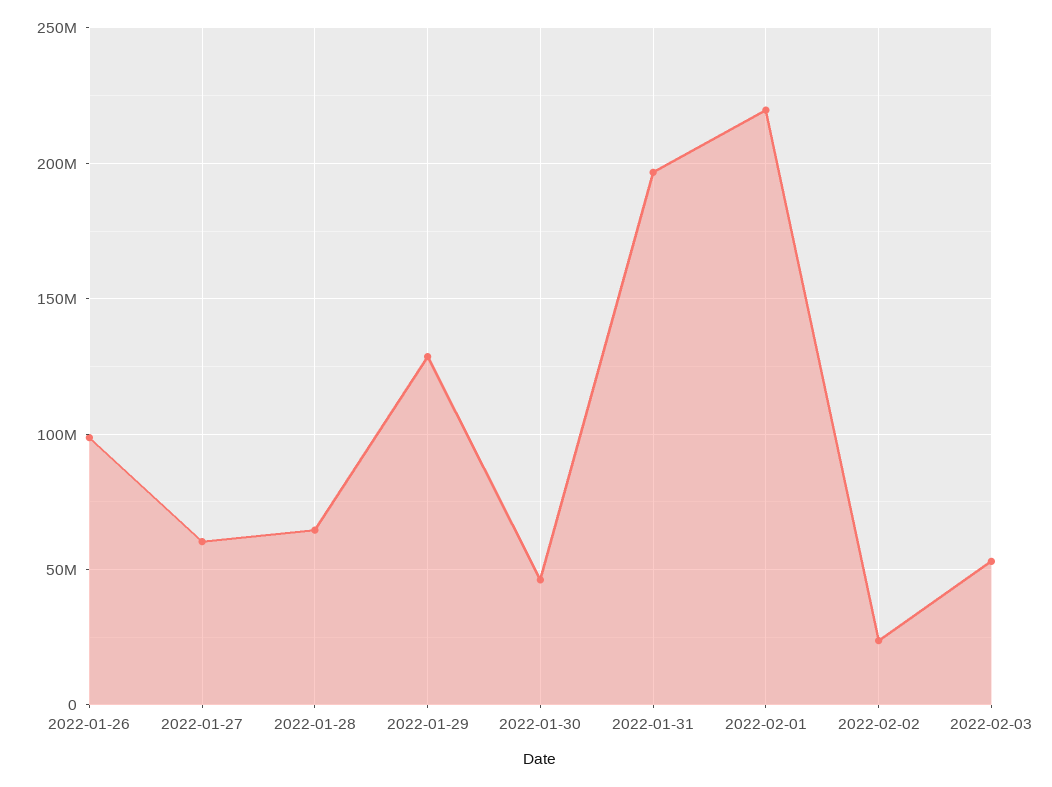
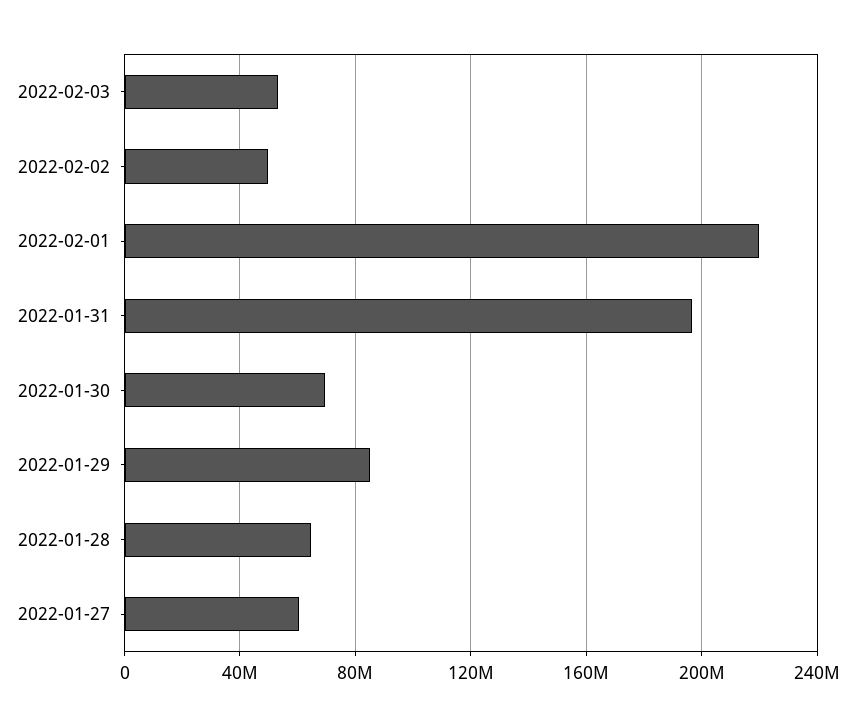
  {
-   "2022-01-26": 100000000,
    "2022-01-27": 60000000,
    "2022-01-28": 65000000,
-   "2022-01-29": 130000000,
+   "2022-01-29": 85000000,
-   "2022-01-30": 45000000,
+   "2022-01-30": 70000000,
    "2022-01-31": 195000000,
    "2022-02-01": 220000000,
-   "2022-02-02": 25000000,
+   "2022-02-02": 50000000,
    "2022-02-03": 55000000
  }

